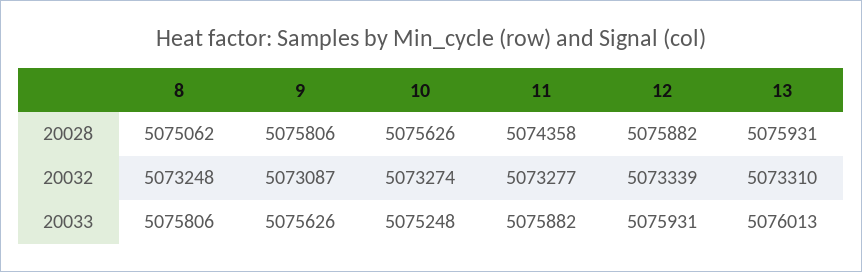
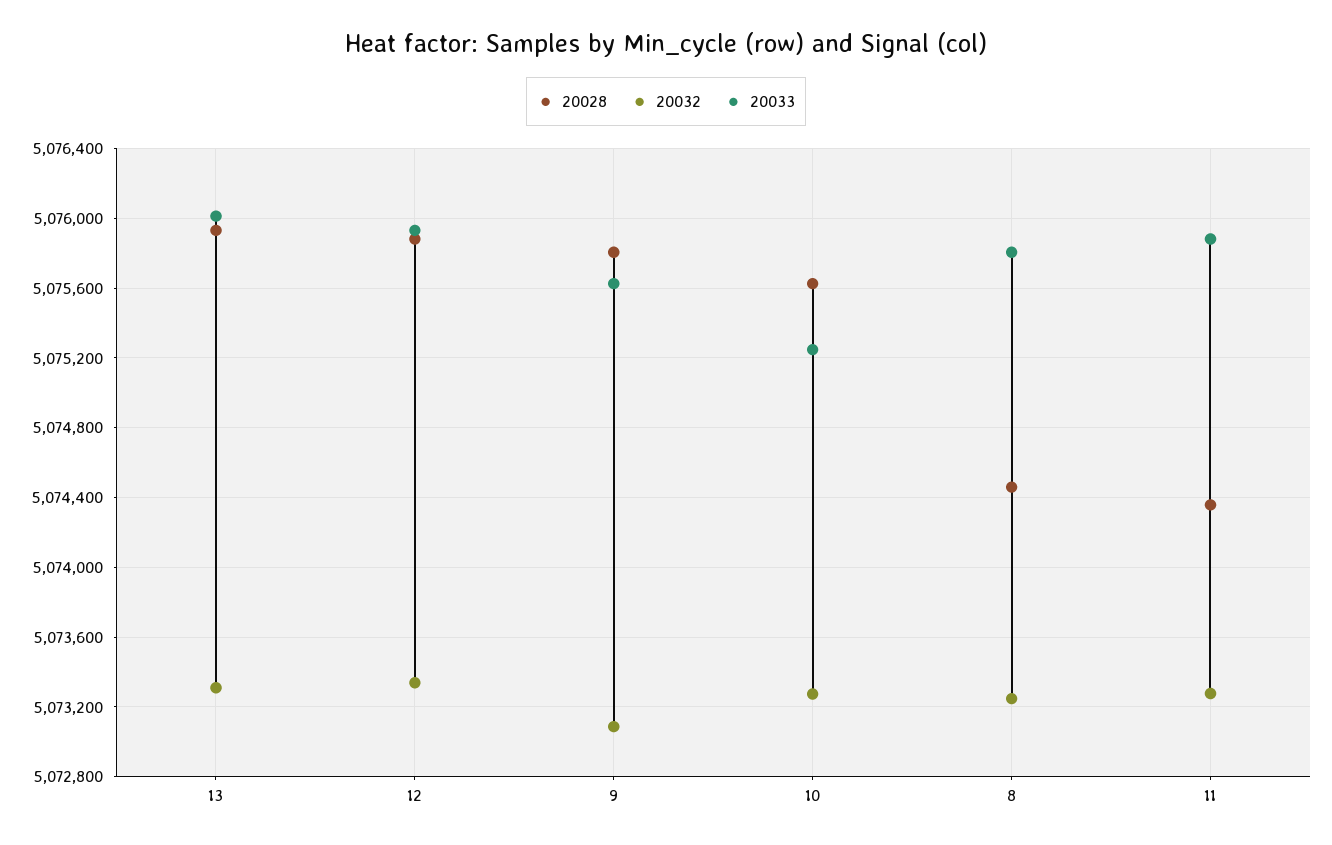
  {
    "20028": {
-     "8": 5075062,
+     "8": 5074450,
      "9": 5075806,
      "10": 5075626,
      "11": 5074358,
      "12": 5075882,
      "13": 5075931
    },
    "20032": {
      "8": 5073248,
      "9": 5073087,
      "10": 5073274,
      "11": 5073277,
      "12": 5073339,
      "13": 5073310
    },
    "20033": {
      "8": 5075806,
      "9": 5075626,
      "10": 5075248,
      "11": 5075882,
      "12": 5075931,
      "13": 5076013
    }
  }

